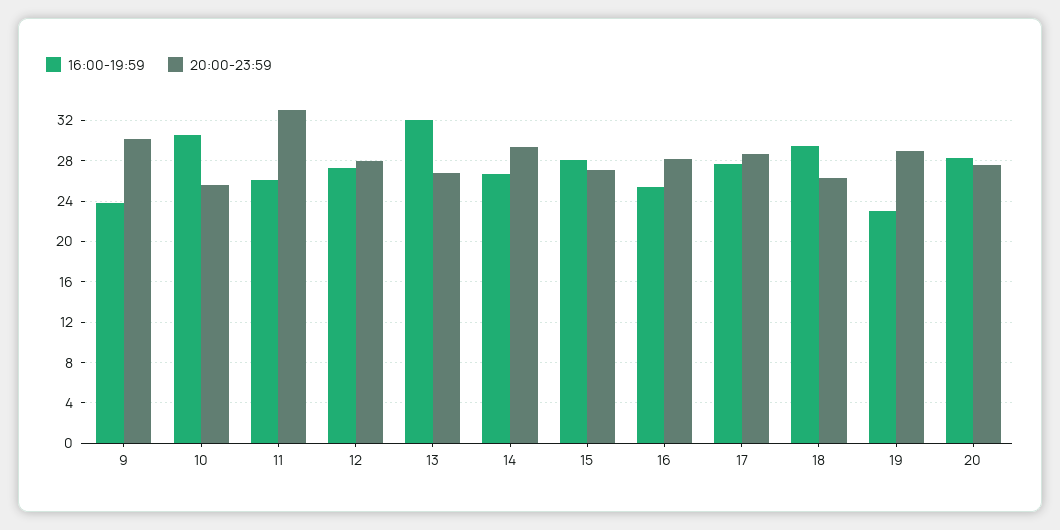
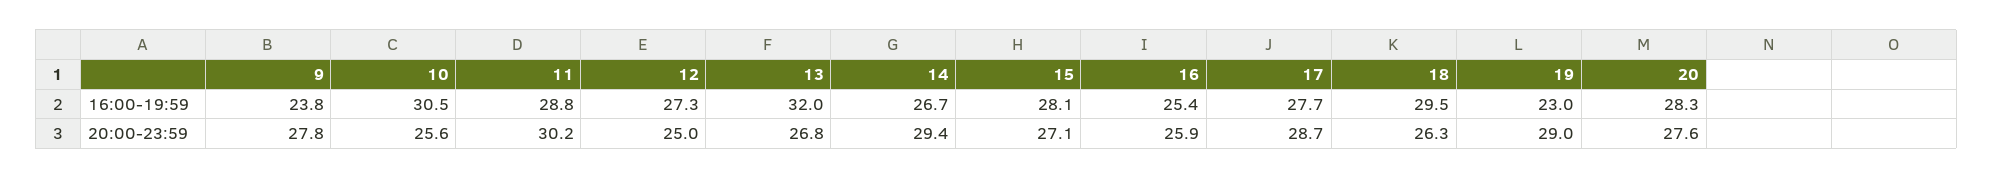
  {
    "16:00-19:59": {
      "9": 23.8,
      "10": 30.5,
-     "11": 26,
+     "11": 28.8,
      "12": 27.3,
      "13": 32,
      "14": 26.7,
      "15": 28.1,
      "16": 25.4,
      "17": 27.7,
      "18": 29.5,
      "19": 23,
      "20": 28.3
    },
    "20:00-23:59": {
-     "9": 30,
+     "9": 27.8,
      "10": 25.6,
-     "11": 33,
+     "11": 30.2,
-     "12": 28,
+     "12": 25,
      "13": 26.8,
      "14": 29.4,
      "15": 27.1,
-     "16": 28,
+     "16": 25.9,
      "17": 28.7,
      "18": 26.3,
      "19": 29,
      "20": 27.6
    }
  }

